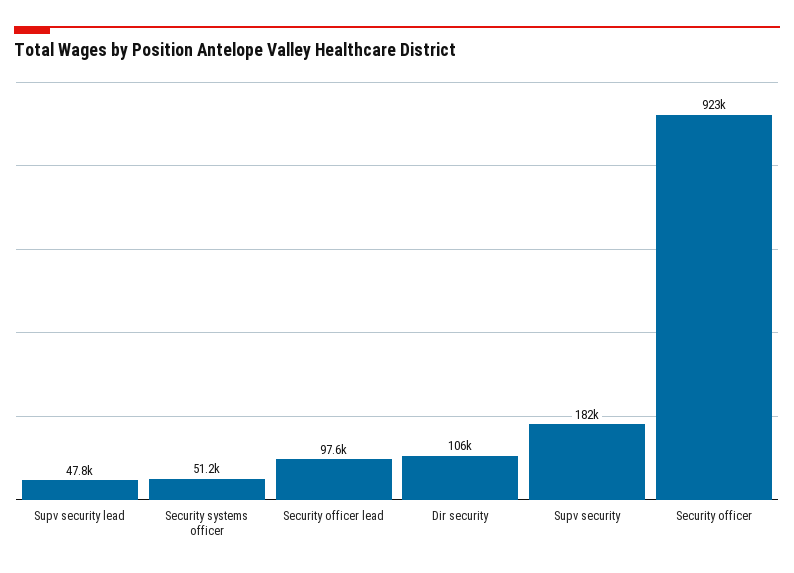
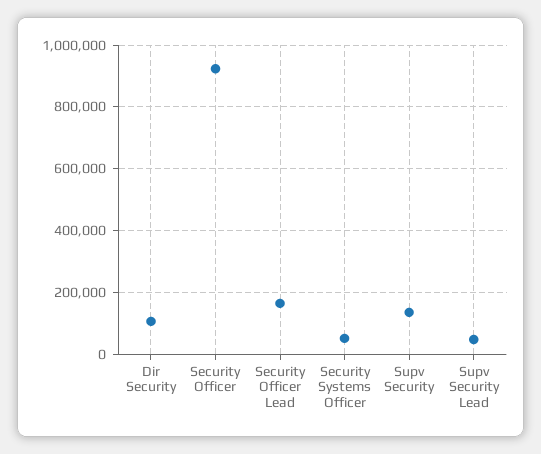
  {
    "Supv security lead": 47800,
    "Security systems officer": 51200,
-   "Security officer lead": 97600,
+   "Security officer lead": 160000,
    "Dir security": 106000,
-   "Supv security": 182000,
+   "Supv security": 140000,
    "Security officer": 923000
  }

